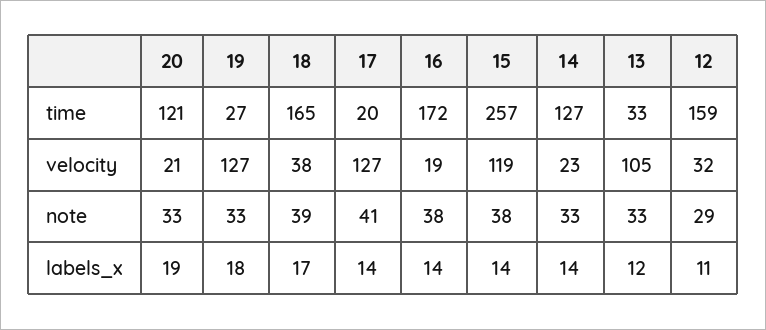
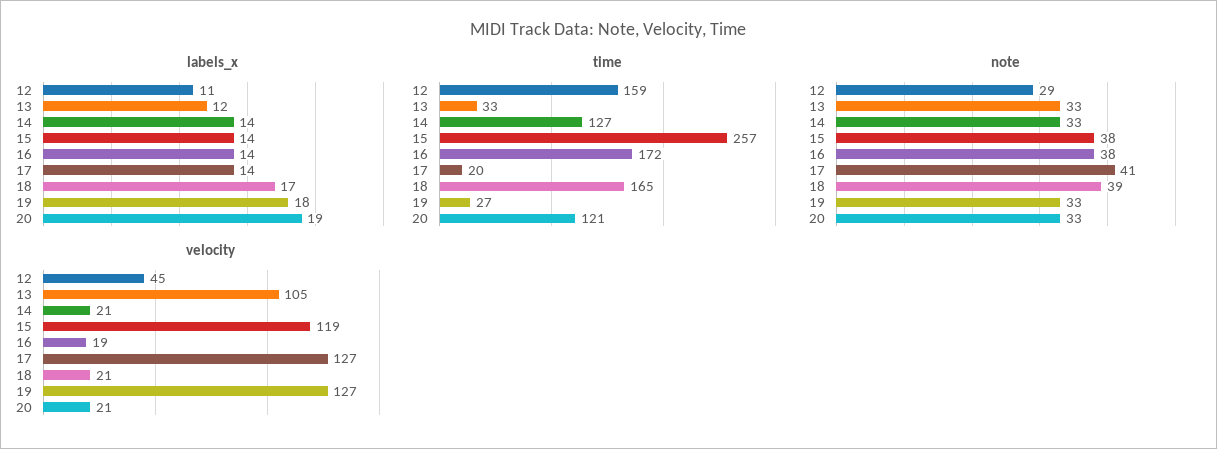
  {
    "time": {
      "20": 121,
      "19": 27,
      "18": 165,
      "17": 20,
      "16": 172,
      "15": 257,
      "14": 127,
      "13": 33,
      "12": 159
    },
    "velocity": {
      "20": 21,
      "19": 127,
-     "18": 38,
+     "18": 21,
      "17": 127,
      "16": 19,
      "15": 119,
-     "14": 23,
+     "14": 21,
      "13": 105,
-     "12": 32
+     "12": 45
    },
    "note": {
      "20": 33,
      "19": 33,
      "18": 39,
      "17": 41,
      "16": 38,
      "15": 38,
      "14": 33,
      "13": 33,
      "12": 29
    },
    "labels_x": {
      "20": 19,
      "19": 18,
      "18": 17,
      "17": 14,
      "16": 14,
      "15": 14,
      "14": 14,
      "13": 12,
      "12": 11
    }
  }

